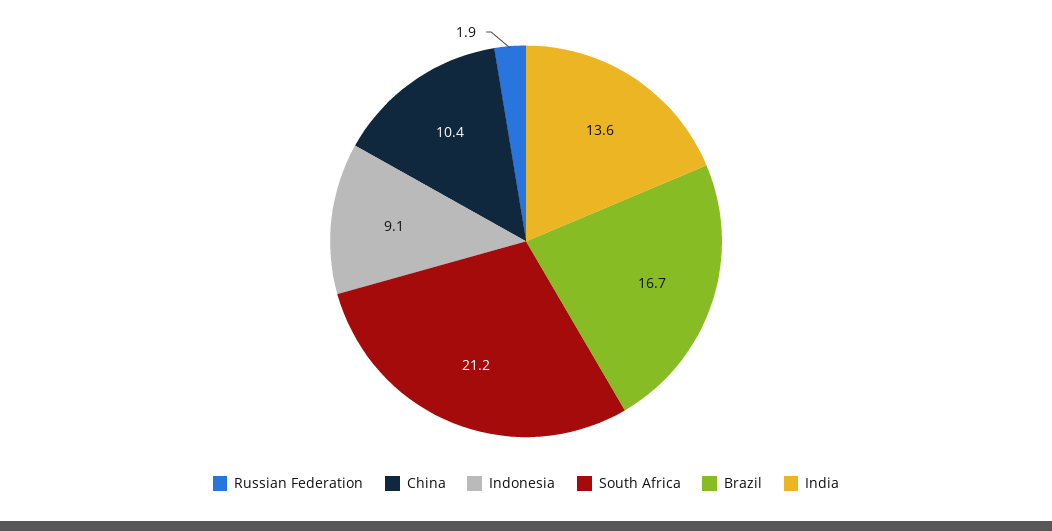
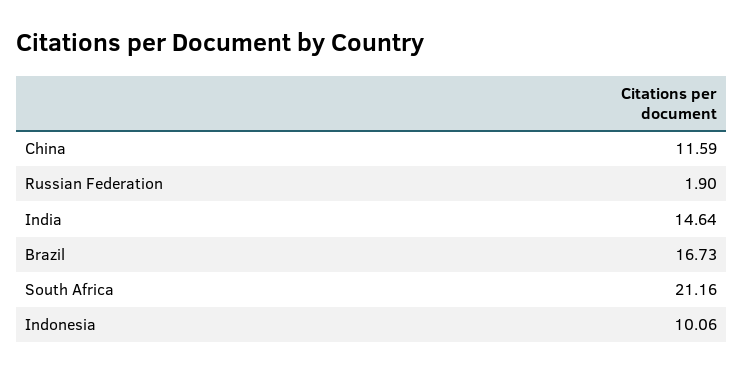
  {
    "Russian Federation": 1.9,
-   "China": 10.4,
+   "China": 11.59,
-   "Indonesia": 9.1,
+   "Indonesia": 10.06,
    "South Africa": 21.16,
    "Brazil": 16.73,
-   "India": 13.6
+   "India": 14.64
  }

